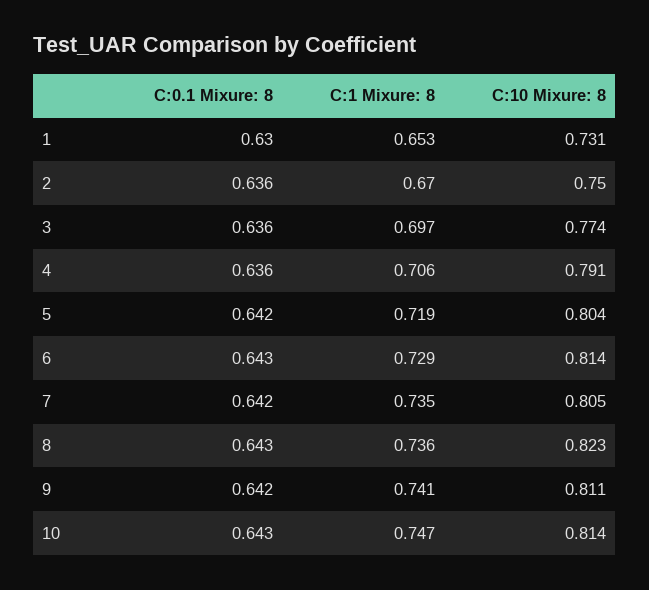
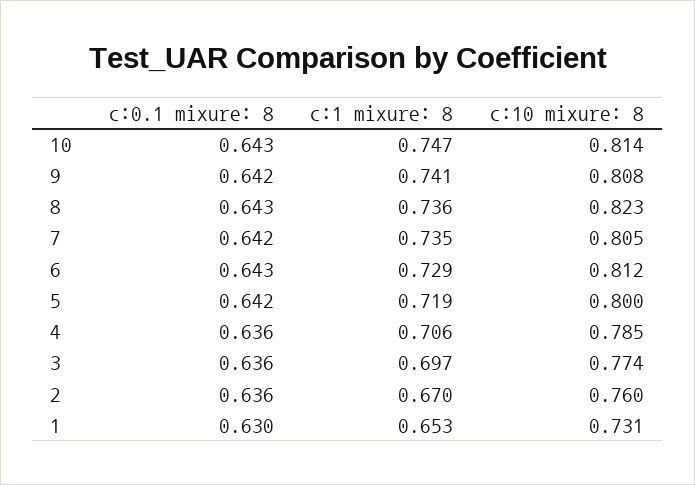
  {
    "C:0.1 Mixure: 8": {
      "1": 0.63,
      "2": 0.636,
      "3": 0.636,
      "4": 0.636,
      "5": 0.642,
      "6": 0.643,
      "7": 0.642,
      "8": 0.643,
      "9": 0.642,
      "10": 0.643
    },
    "C:1 Mixure: 8": {
      "1": 0.653,
      "2": 0.67,
      "3": 0.697,
      "4": 0.706,
      "5": 0.719,
      "6": 0.729,
      "7": 0.735,
      "8": 0.736,
      "9": 0.741,
      "10": 0.747
    },
    "C:10 Mixure: 8": {
      "1": 0.731,
-     "2": 0.75,
+     "2": 0.76,
      "3": 0.774,
-     "4": 0.791,
+     "4": 0.785,
-     "5": 0.804,
+     "5": 0.8,
-     "6": 0.814,
+     "6": 0.812,
      "7": 0.805,
      "8": 0.823,
-     "9": 0.811,
+     "9": 0.808,
      "10": 0.814
    }
  }

